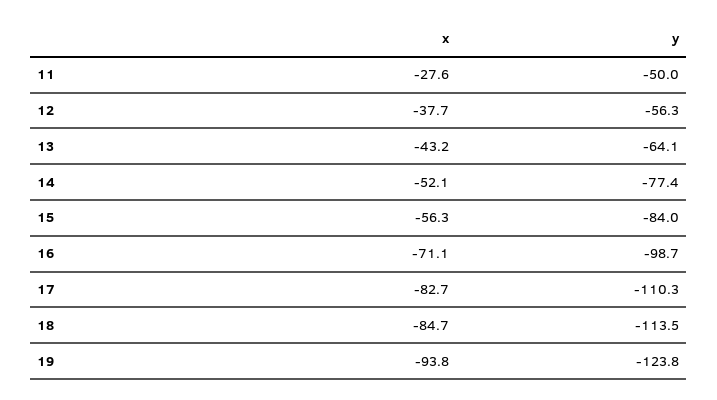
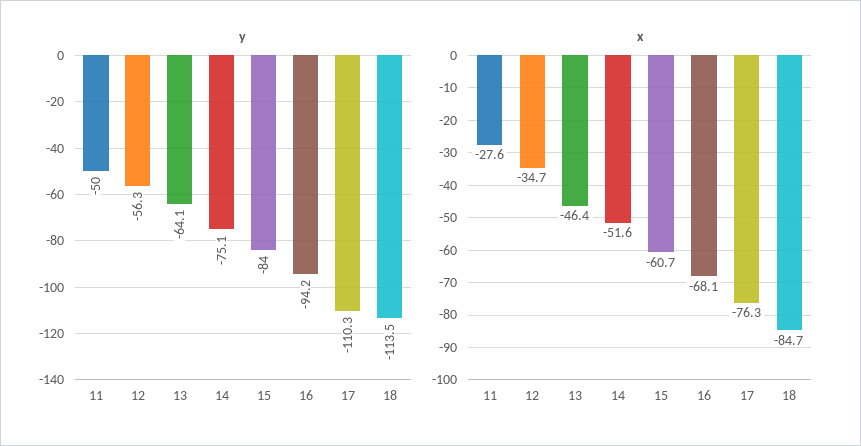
  {
    "x": {
      "11": -27.6,
-     "12": -37.7,
+     "12": -34.7,
-     "13": -43.2,
+     "13": -46.4,
-     "14": -52.1,
+     "14": -51.6,
-     "15": -56.3,
+     "15": -60.7,
-     "16": -71.1,
+     "16": -68.1,
-     "17": -82.7,
+     "17": -76.3,
-     "18": -84.7,
+     "18": -84.7
-     "19": -93.8
    },
    "y": {
      "11": -50,
      "12": -56.3,
      "13": -64.1,
-     "14": -77.4,
+     "14": -75.1,
      "15": -84,
-     "16": -98.7,
+     "16": -94.2,
      "17": -110.3,
-     "18": -113.5,
+     "18": -113.5
-     "19": -123.8
    }
  }

